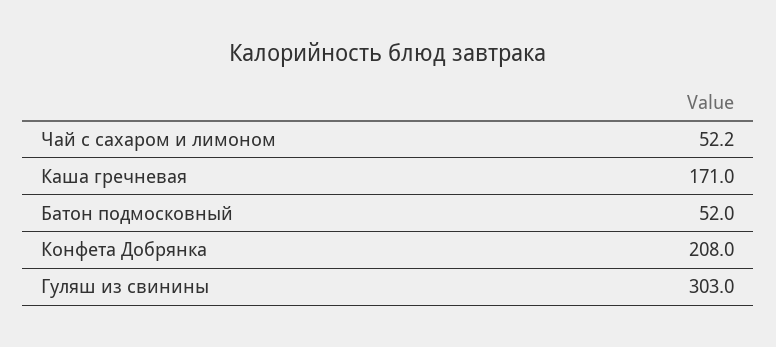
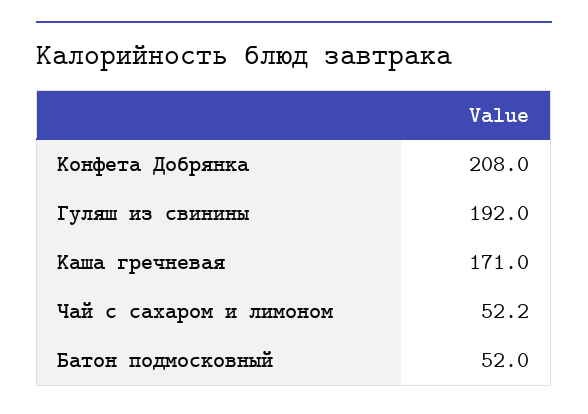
  {
    "Чай с сахаром и лимоном": 52.2,
    "Каша гречневая": 171,
    "Батон подмосковный": 52,
    "Конфета Добрянка": 208,
-   "Гуляш из свинины": 303
+   "Гуляш из свинины": 192
  }

